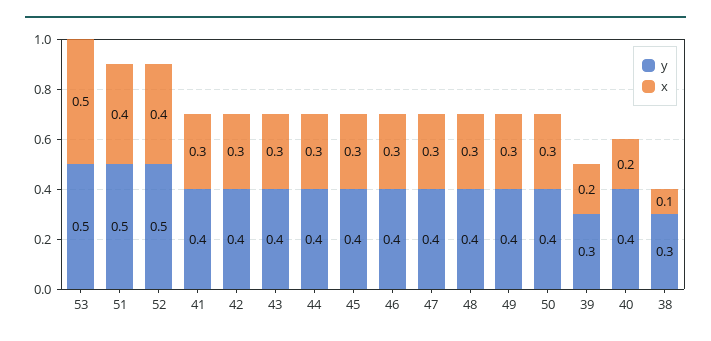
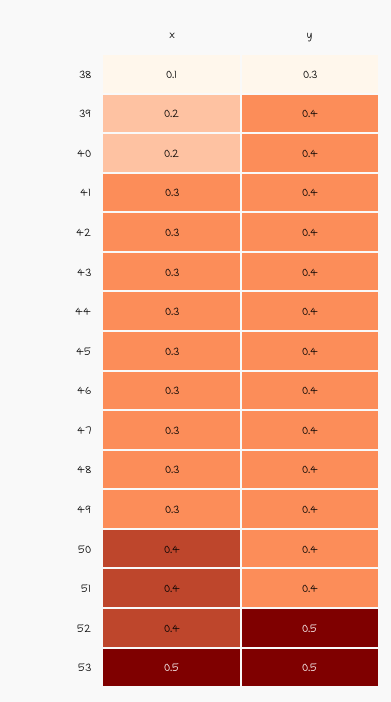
  {
    "y": {
      "53": 0.5,
-     "51": 0.5,
+     "51": 0.4,
      "52": 0.5,
      "41": 0.4,
      "42": 0.4,
      "43": 0.4,
      "44": 0.4,
      "45": 0.4,
      "46": 0.4,
      "47": 0.4,
      "48": 0.4,
      "49": 0.4,
      "50": 0.4,
-     "39": 0.3,
+     "39": 0.4,
      "40": 0.4,
      "38": 0.3
    },
    "x": {
      "53": 0.5,
      "51": 0.4,
      "52": 0.4,
      "41": 0.3,
      "42": 0.3,
      "43": 0.3,
      "44": 0.3,
      "45": 0.3,
      "46": 0.3,
      "47": 0.3,
      "48": 0.3,
      "49": 0.3,
-     "50": 0.3,
+     "50": 0.4,
      "39": 0.2,
      "40": 0.2,
      "38": 0.1
    }
  }

